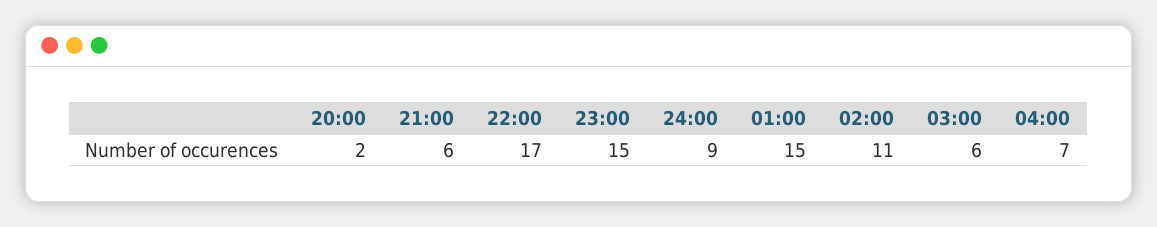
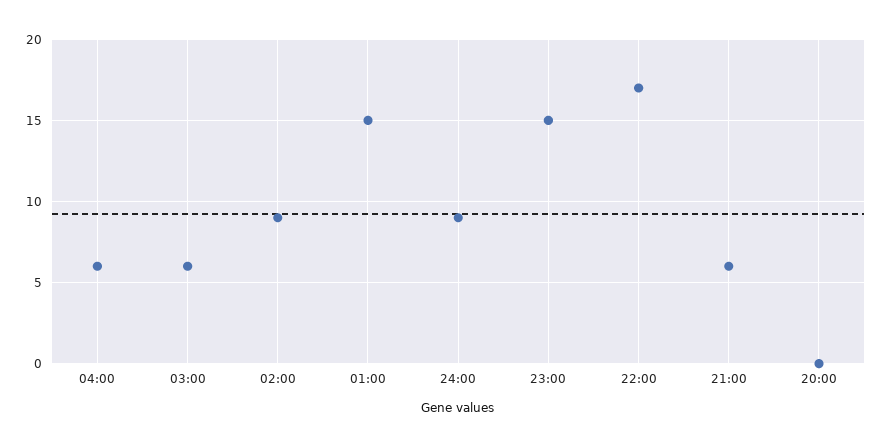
  {
-   "20:00": 2,
+   "20:00": 0,
    "21:00": 6,
    "22:00": 17,
    "23:00": 15,
    "24:00": 9,
    "01:00": 15,
-   "02:00": 11,
+   "02:00": 9,
    "03:00": 6,
-   "04:00": 7
+   "04:00": 6
  }

